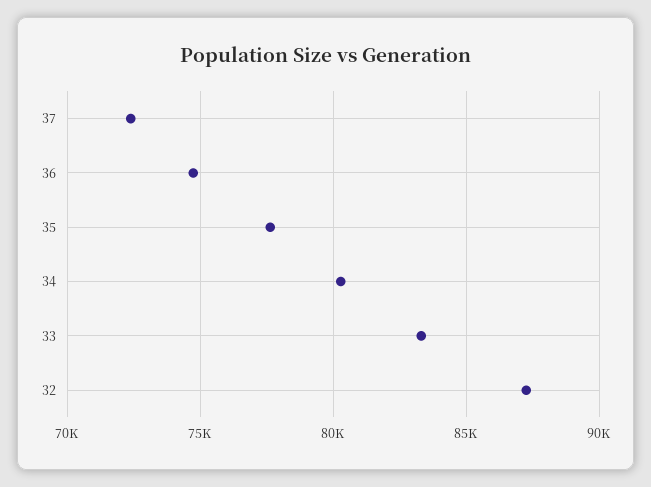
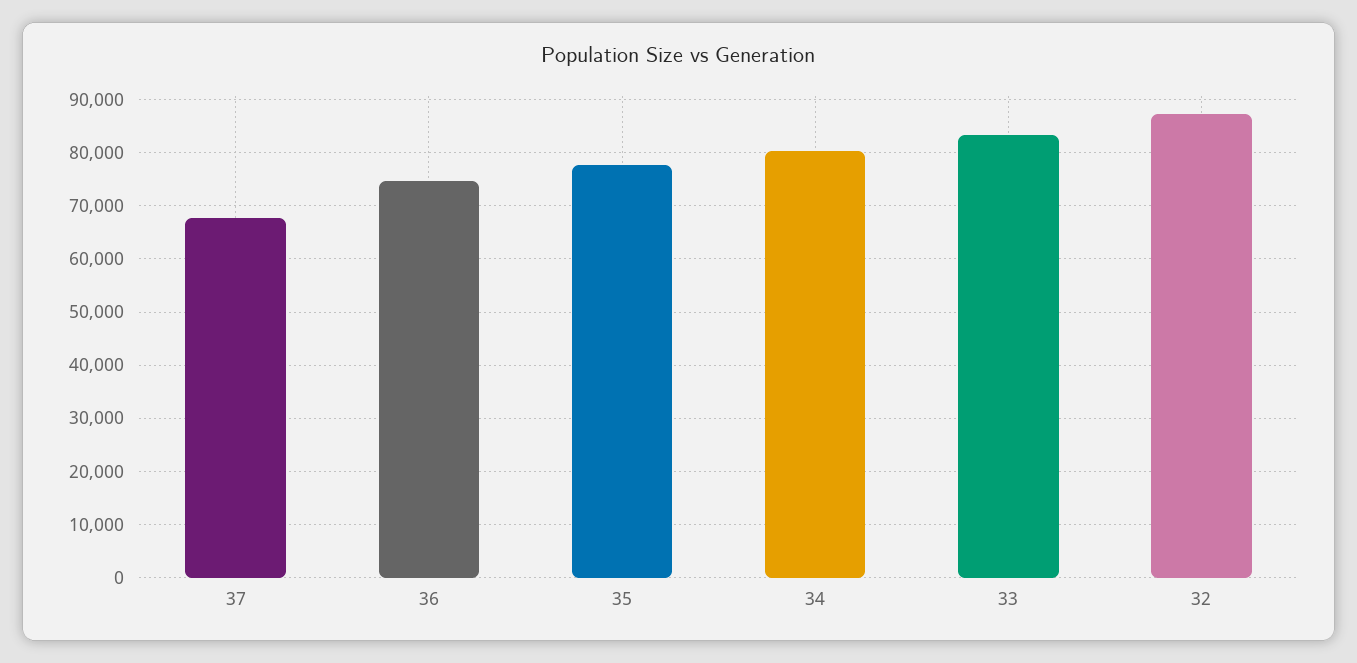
  {
-   "37": 72500,
+   "37": 68000,
    "36": 74500,
    "35": 77500,
    "34": 80500,
    "33": 83500,
    "32": 87000
  }

